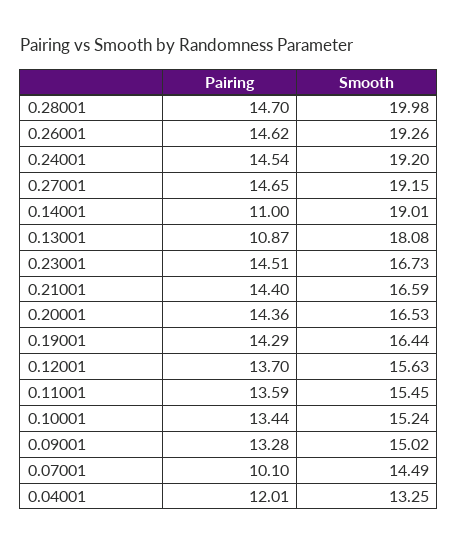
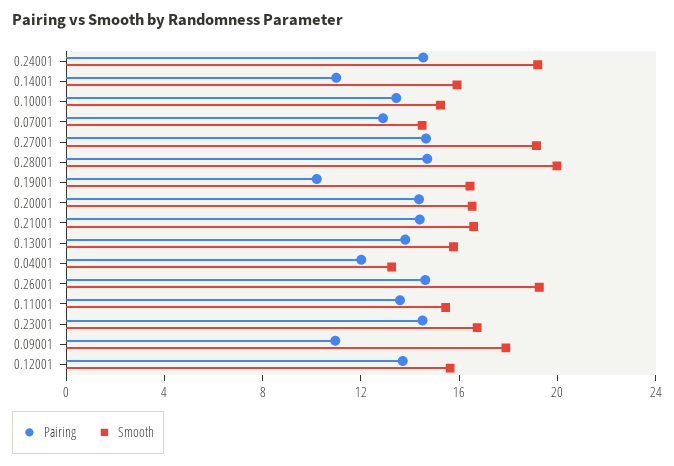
  {
    "Pairing": {
      "0.28001": 14.7,
      "0.26001": 14.62,
      "0.24001": 14.54,
      "0.27001": 14.65,
      "0.14001": 11,
-     "0.13001": 10.87,
+     "0.13001": 14,
      "0.23001": 14.51,
      "0.21001": 14.4,
      "0.20001": 14.36,
-     "0.19001": 14.29,
+     "0.19001": 10,
      "0.12001": 13.7,
      "0.11001": 13.59,
      "0.10001": 13.44,
-     "0.09001": 13.28,
+     "0.09001": 11,
-     "0.07001": 10.1,
+     "0.07001": 13,
      "0.04001": 12.01
    },
    "Smooth": {
      "0.28001": 19.98,
      "0.26001": 19.26,
      "0.24001": 19.2,
      "0.27001": 19.15,
-     "0.14001": 19.01,
+     "0.14001": 16,
-     "0.13001": 18.08,
+     "0.13001": 16,
      "0.23001": 16.73,
      "0.21001": 16.59,
      "0.20001": 16.53,
      "0.19001": 16.44,
      "0.12001": 15.63,
      "0.11001": 15.45,
      "0.10001": 15.24,
-     "0.09001": 15.02,
+     "0.09001": 18,
      "0.07001": 14.49,
      "0.04001": 13.25
    }
  }

